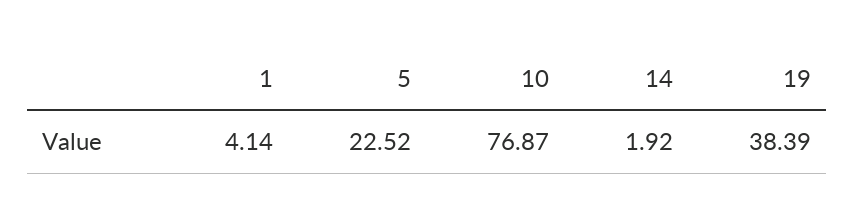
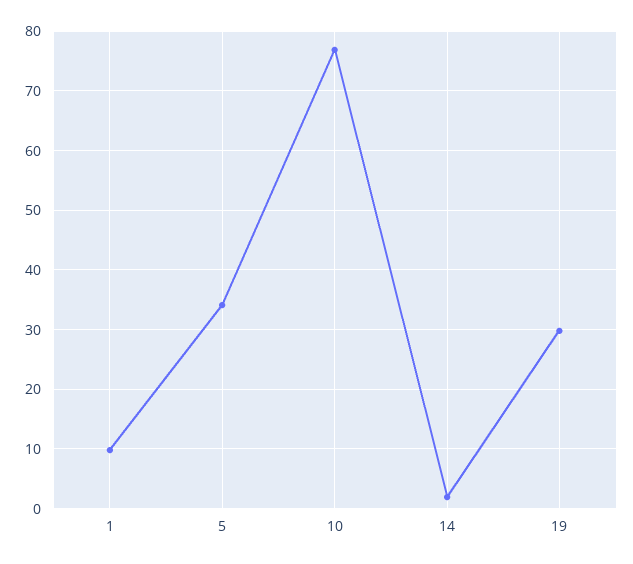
  {
-   "1": 4.14,
+   "1": 10,
-   "5": 22.52,
+   "5": 34,
    "10": 76.87,
    "14": 1.92,
-   "19": 38.39
+   "19": 30
  }

